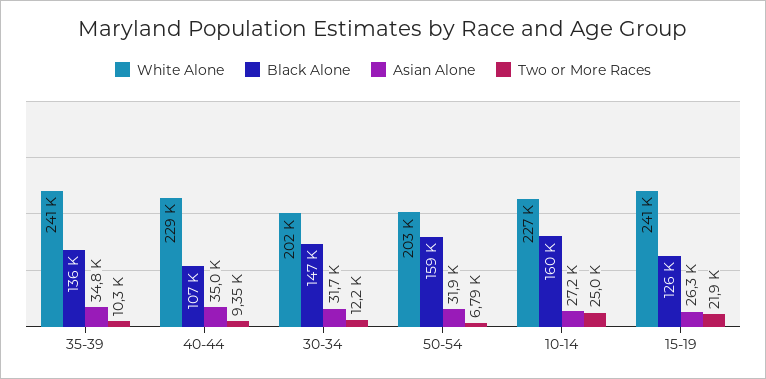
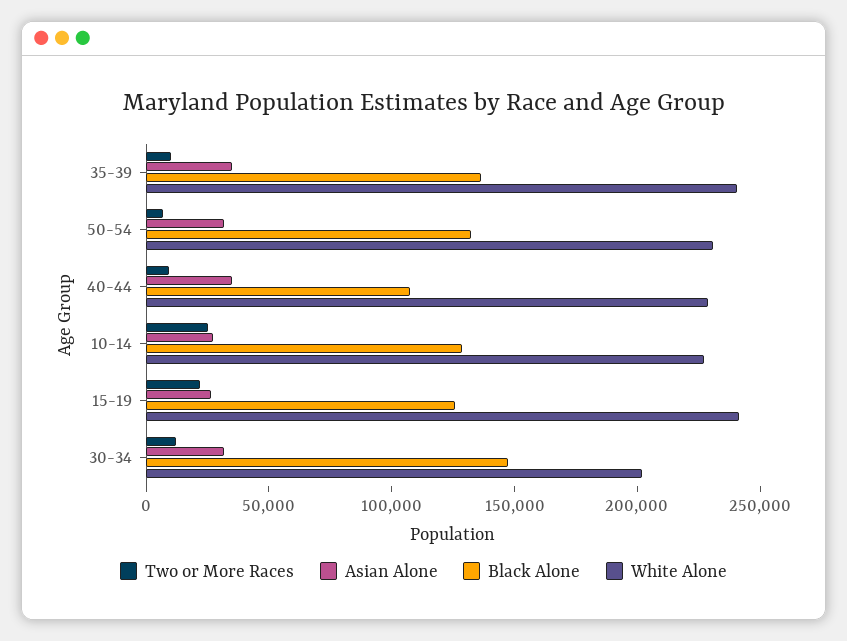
  {
    "White Alone": {
      "35-39": 241000,
      "40-44": 229000,
      "30-34": 202000,
-     "50-54": 203000,
+     "50-54": 230000,
      "10-14": 227000,
      "15-19": 241000
    },
    "Black Alone": {
      "35-39": 136000,
      "40-44": 107000,
      "30-34": 147000,
-     "50-54": 159000,
+     "50-54": 130000,
-     "10-14": 160000,
+     "10-14": 130000,
      "15-19": 126000
    },
    "Asian Alone": {
      "35-39": 34800,
      "40-44": 35000,
      "30-34": 31700,
      "50-54": 31900,
      "10-14": 27200,
      "15-19": 26300
    },
    "Two or More Races": {
      "35-39": 10300,
      "40-44": 9350,
      "30-34": 12200,
      "50-54": 6790,
      "10-14": 25000,
      "15-19": 21900
    }
  }

